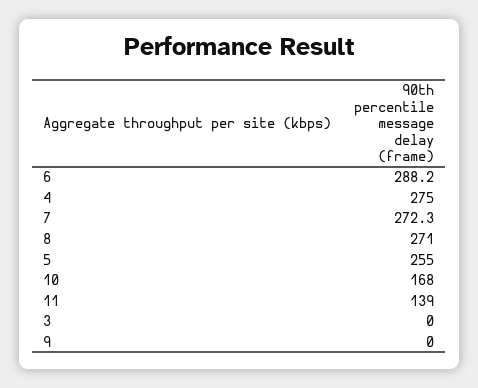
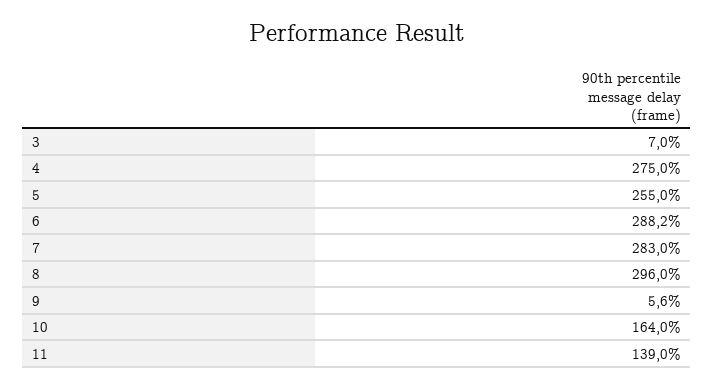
  {
    "6": 288.2,
    "4": 275,
-   "7": 272.3,
+   "7": 283,
-   "8": 271,
+   "8": 296,
    "5": 255,
-   "10": 168,
+   "10": 164,
    "11": 139,
-   "3": 0,
+   "3": 7,
-   "9": 0
+   "9": 5.6
  }

